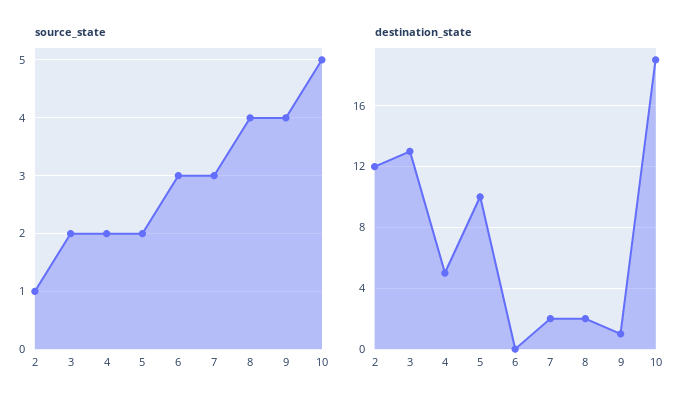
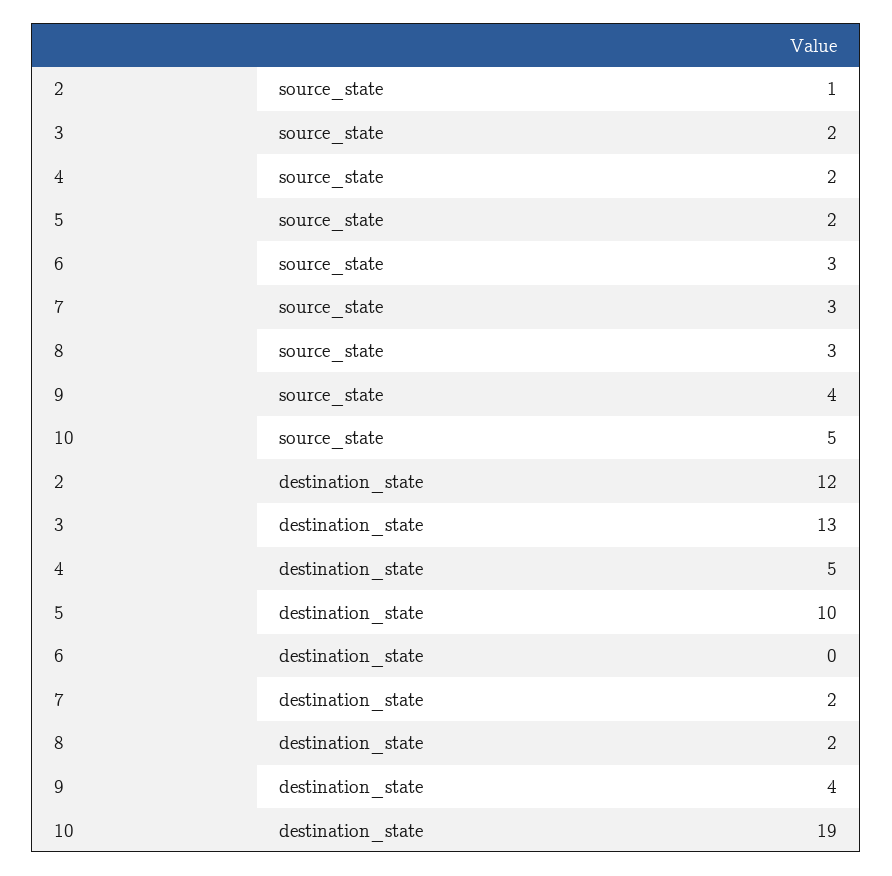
  {
    "source_state": {
      "2": 1,
      "3": 2,
      "4": 2,
      "5": 2,
      "6": 3,
      "7": 3,
-     "8": 4,
+     "8": 3,
      "9": 4,
      "10": 5
    },
    "destination_state": {
      "2": 12,
      "3": 13,
      "4": 5,
      "5": 10,
      "6": 0,
      "7": 2,
      "8": 2,
-     "9": 1,
+     "9": 4,
      "10": 19
    }
  }

